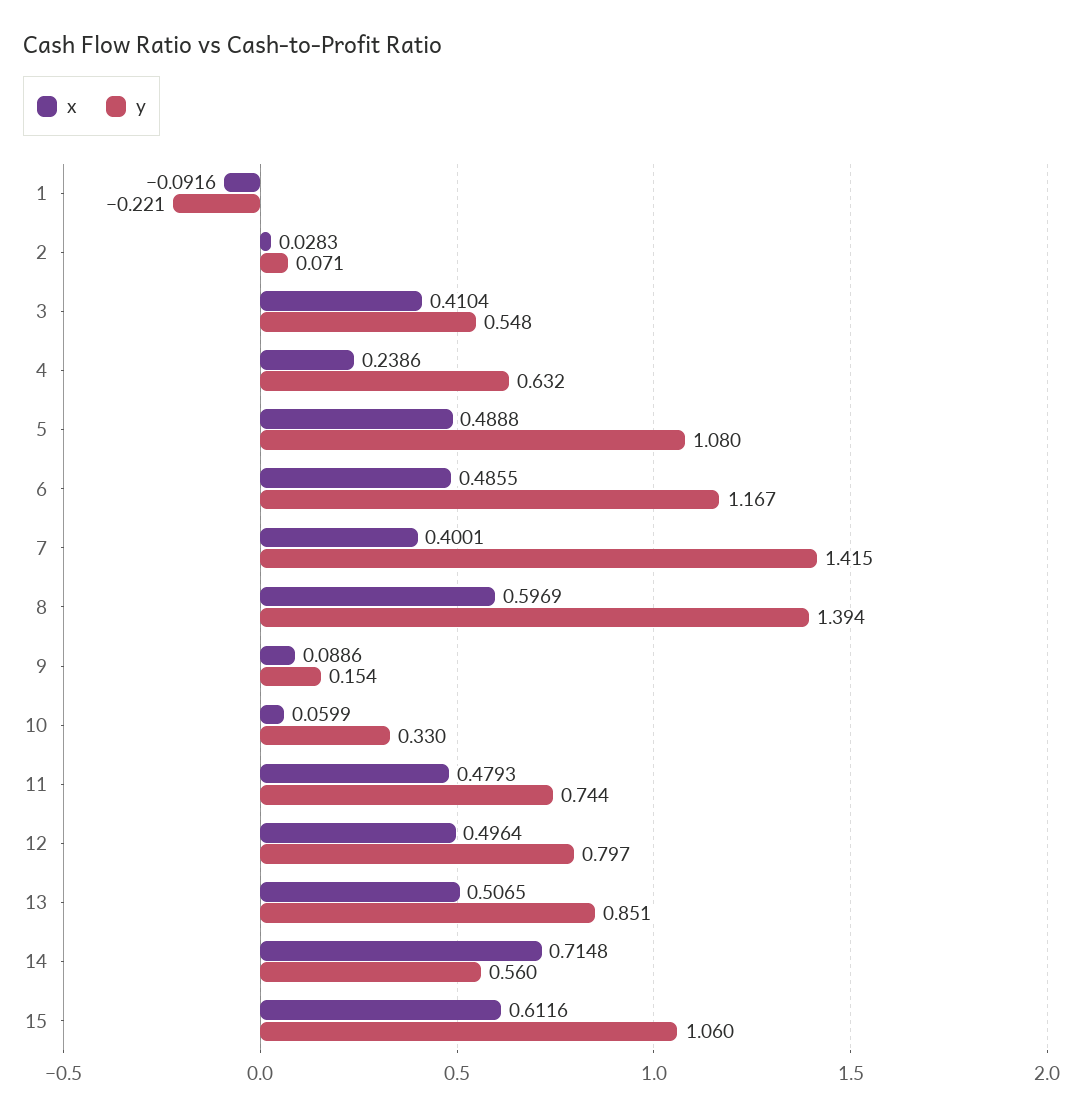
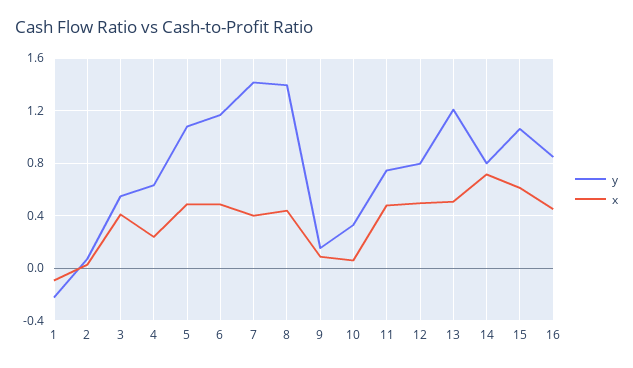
  {
    "x": {
      "1": -0.0916,
      "2": 0.0283,
      "3": 0.4104,
      "4": 0.2386,
      "5": 0.4888,
      "6": 0.4855,
      "7": 0.4001,
-     "8": 0.5969,
+     "8": 0.45,
      "9": 0.0886,
      "10": 0.0599,
      "11": 0.4793,
      "12": 0.4964,
      "13": 0.5065,
      "14": 0.7148,
-     "15": 0.6116
+     "15": 0.6116,
+     "16": 0.45
    },
    "y": {
      "1": -0.221,
      "2": 0.071,
      "3": 0.548,
      "4": 0.632,
      "5": 1.08,
      "6": 1.167,
      "7": 1.415,
      "8": 1.394,
      "9": 0.154,
      "10": 0.33,
      "11": 0.744,
      "12": 0.797,
-     "13": 0.851,
+     "13": 1.2,
-     "14": 0.56,
+     "14": 0.8,
-     "15": 1.06
+     "15": 1.06,
+     "16": 0.85
    }
  }

